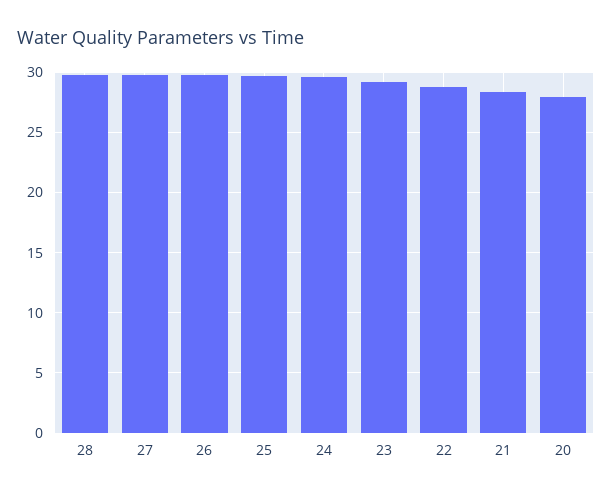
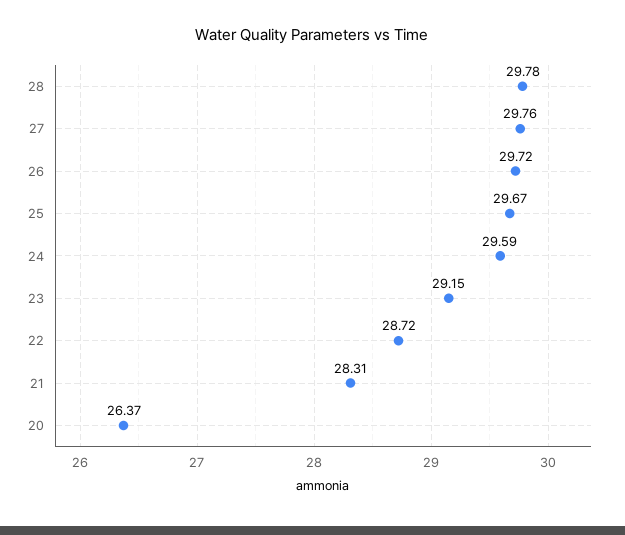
  {
    "28": 29.78,
    "27": 29.76,
    "26": 29.72,
    "25": 29.67,
    "24": 29.59,
    "23": 29.15,
    "22": 28.72,
    "21": 28.31,
-   "20": 28
+   "20": 26.37
  }

